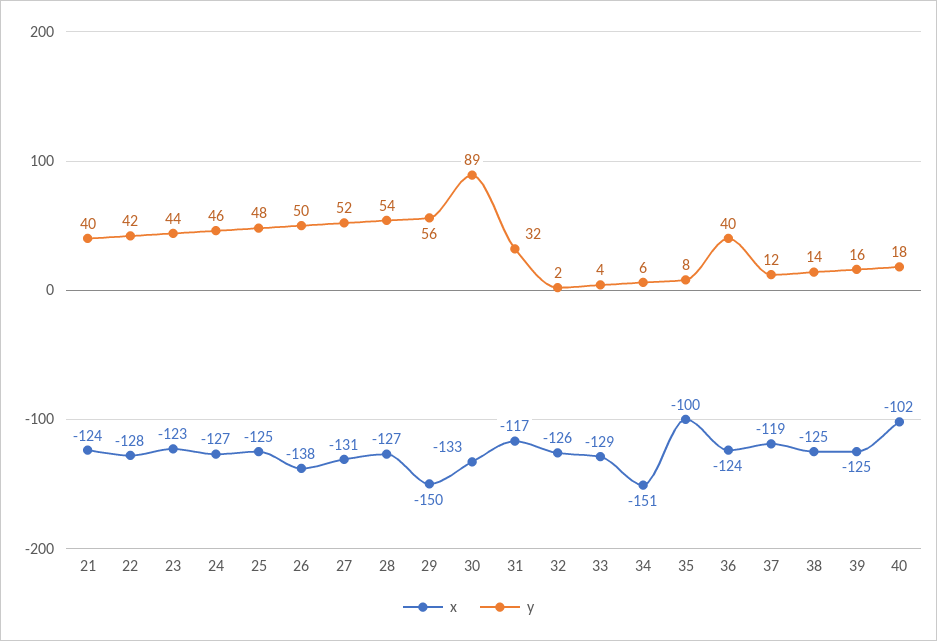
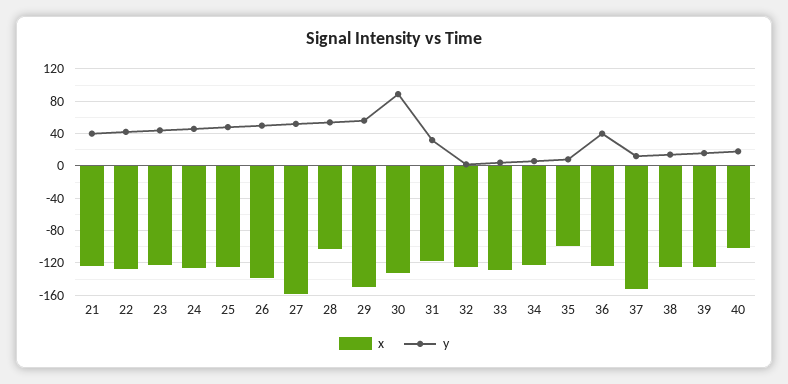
  {
    "x": {
      "21": -124,
      "22": -128,
      "23": -123,
      "24": -127,
      "25": -125,
      "26": -138,
-     "27": -131,
+     "27": -160,
-     "28": -127,
+     "28": -100,
      "29": -150,
      "30": -133,
      "31": -117,
      "32": -126,
      "33": -129,
-     "34": -151,
+     "34": -120,
      "35": -100,
      "36": -124,
-     "37": -119,
+     "37": -150,
      "38": -125,
      "39": -125,
      "40": -102
    },
    "y": {
      "21": 40,
      "22": 42,
      "23": 44,
      "24": 46,
      "25": 48,
      "26": 50,
      "27": 52,
      "28": 54,
      "29": 56,
      "30": 89,
      "31": 32,
      "32": 2,
      "33": 4,
      "34": 6,
      "35": 8,
      "36": 40,
      "37": 12,
      "38": 14,
      "39": 16,
      "40": 18
    }
  }

